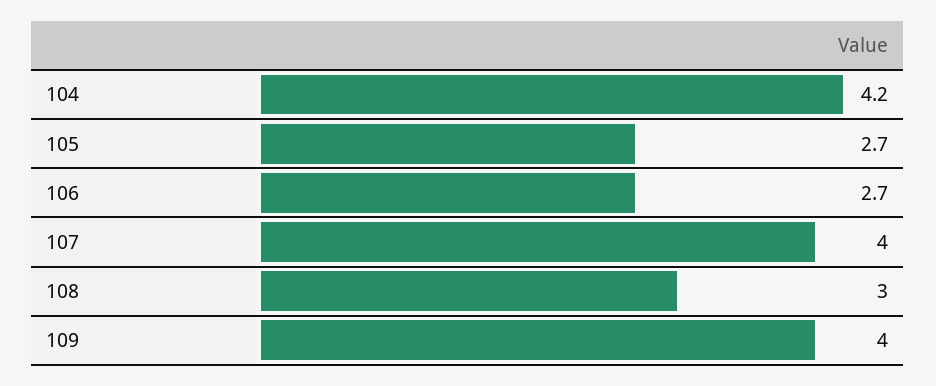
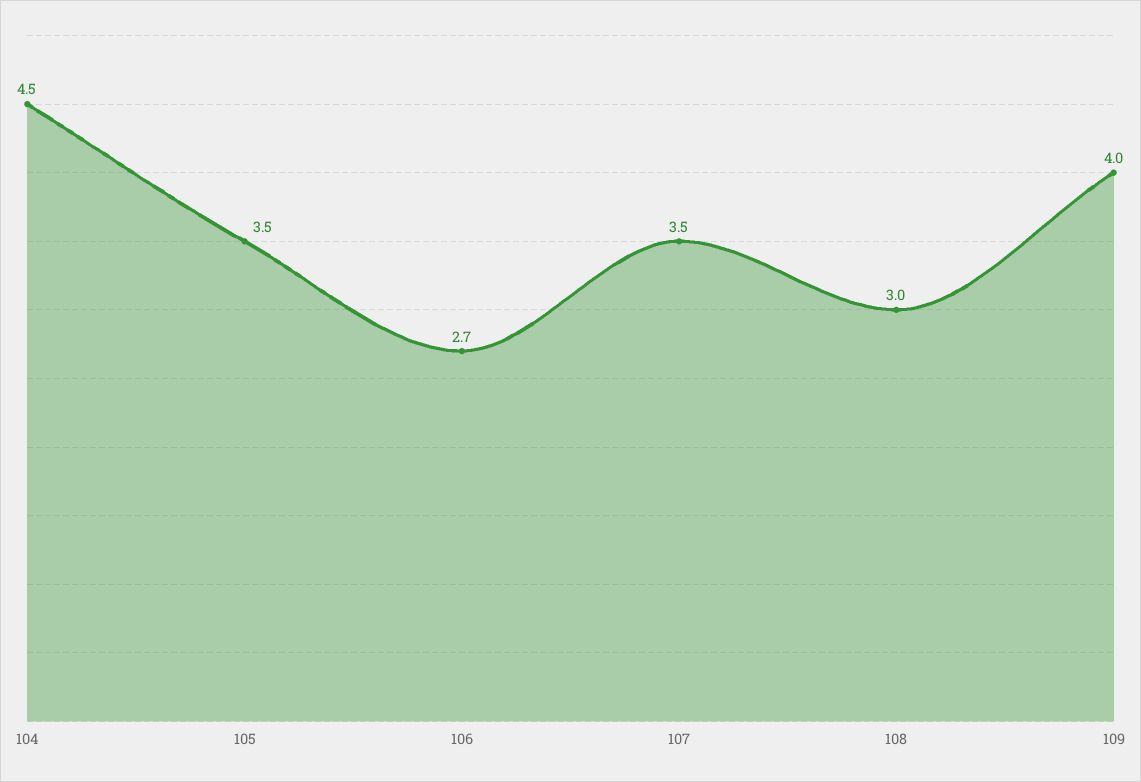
  {
-   "104": 4.2,
+   "104": 4.5,
-   "105": 2.7,
+   "105": 3.5,
    "106": 2.7,
-   "107": 4,
+   "107": 3.5,
    "108": 3,
    "109": 4
  }

